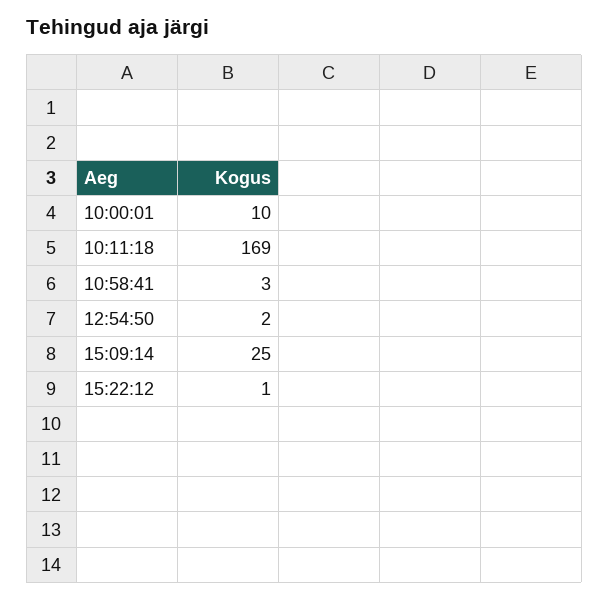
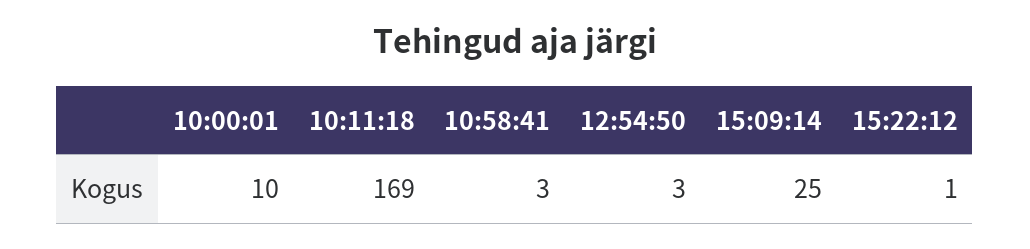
  {
    "10:00:01": 10,
    "10:11:18": 169,
    "10:58:41": 3,
-   "12:54:50": 2,
+   "12:54:50": 3,
    "15:09:14": 25,
    "15:22:12": 1
  }

